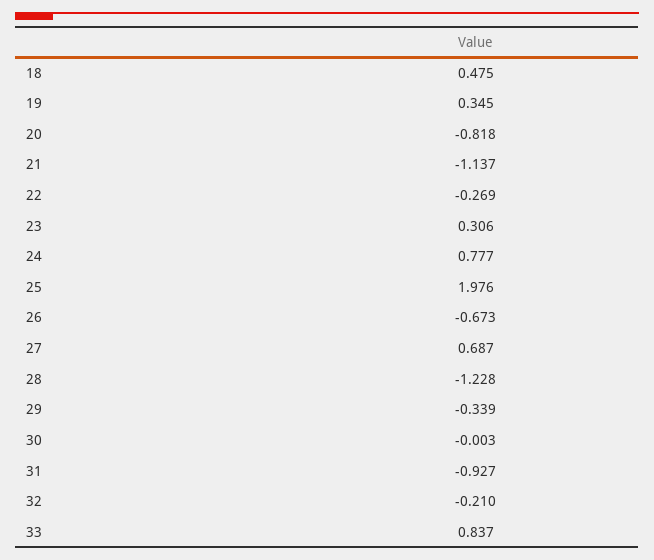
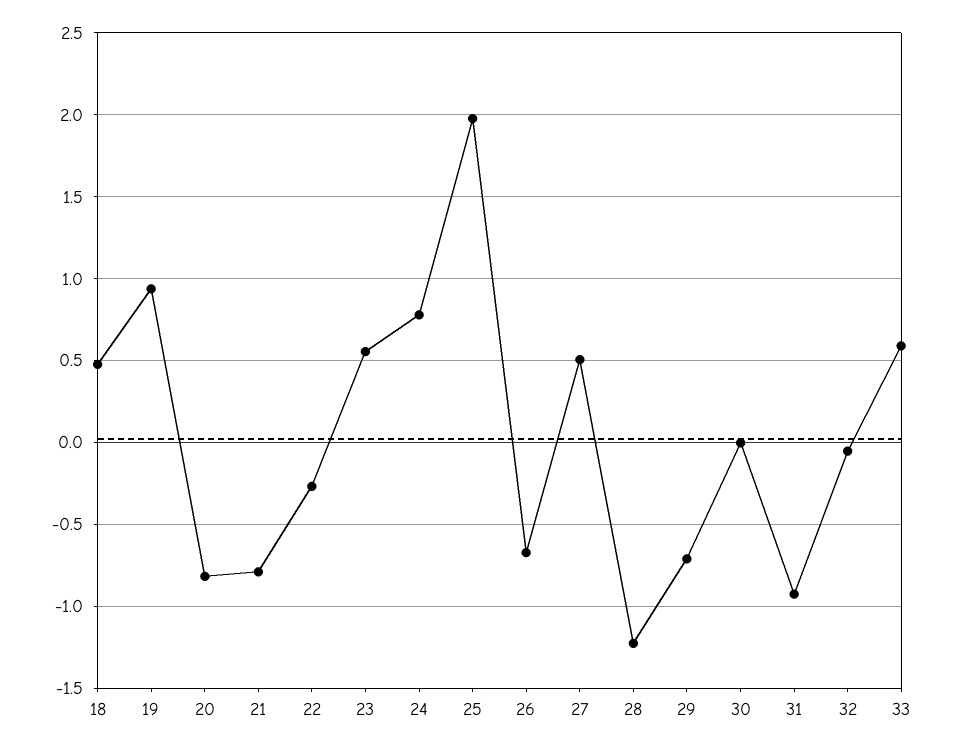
  {
    "18": 0.475,
-   "19": 0.345,
+   "19": 0.95,
    "20": -0.818,
-   "21": -1.137,
+   "21": -0.8,
    "22": -0.269,
-   "23": 0.306,
+   "23": 0.55,
    "24": 0.777,
    "25": 1.976,
    "26": -0.673,
-   "27": 0.687,
+   "27": 0.5,
    "28": -1.228,
-   "29": -0.339,
+   "29": -0.7,
    "30": -0.003,
    "31": -0.927,
-   "32": -0.21,
+   "32": -0.05,
-   "33": 0.837
+   "33": 0.6
  }

